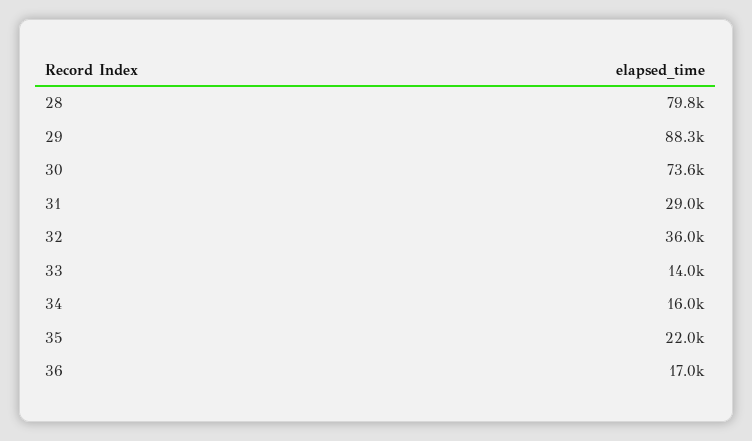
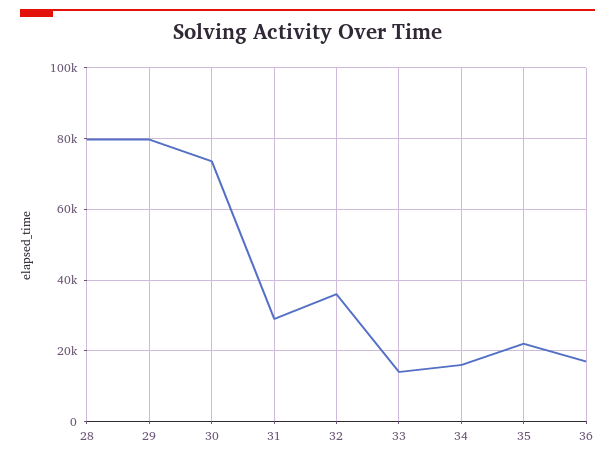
  {
    "28": 79800,
-   "29": 88300,
+   "29": 80000,
    "30": 73600,
    "31": 29000,
    "32": 36000,
    "33": 14000,
    "34": 16000,
    "35": 22000,
    "36": 17000
  }

